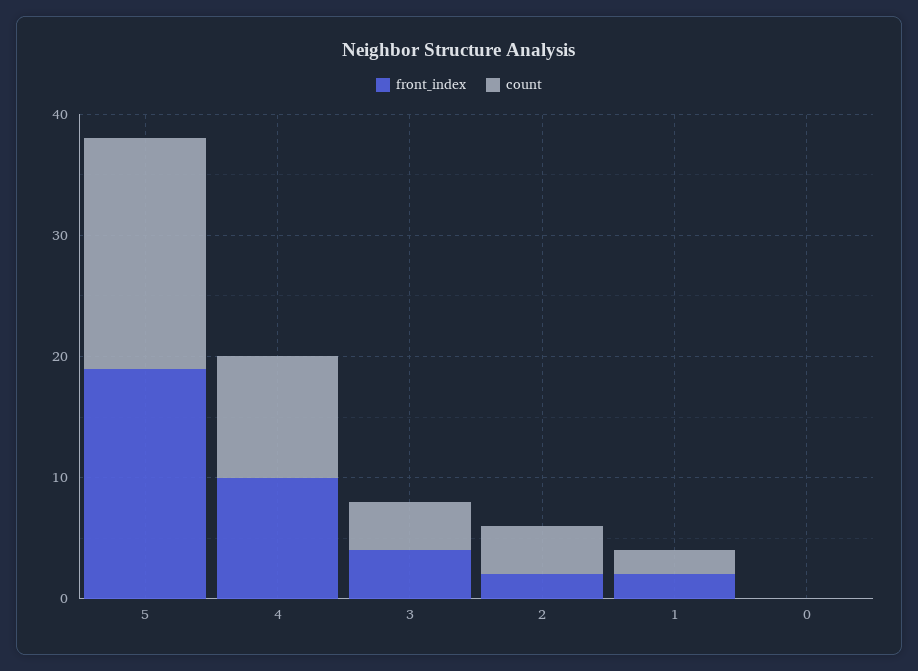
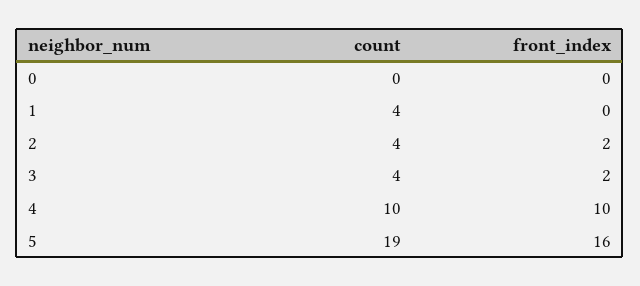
  {
    "front_index": {
-     "5": 19,
+     "5": 16,
      "4": 10,
-     "3": 4,
+     "3": 2,
      "2": 2,
-     "1": 2,
+     "1": 0,
      "0": 0
    },
    "count": {
      "5": 19,
      "4": 10,
      "3": 4,
      "2": 4,
-     "1": 2,
+     "1": 4,
      "0": 0
    }
  }

